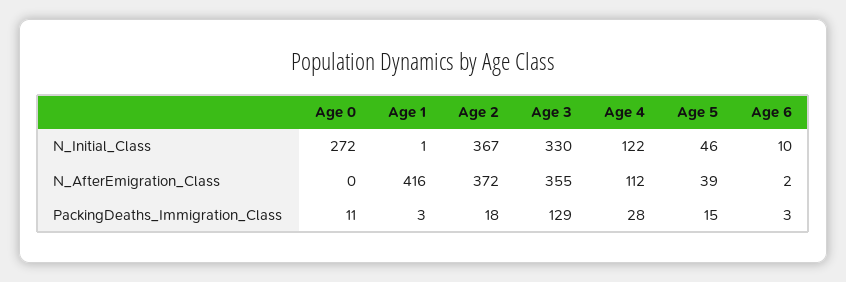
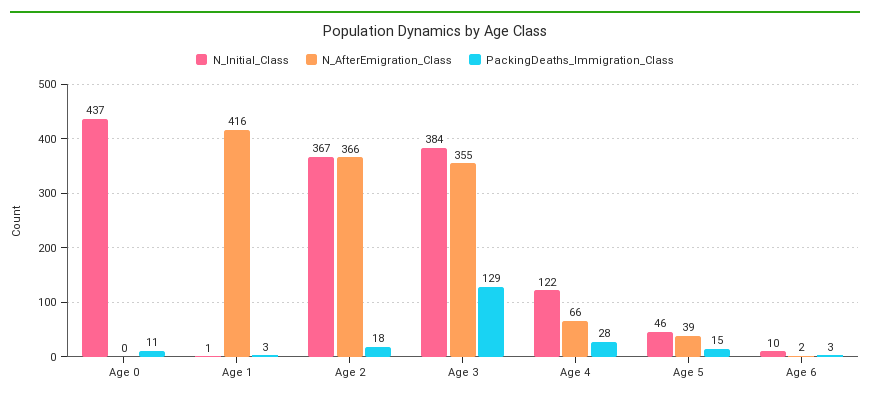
  {
    "N_Initial_Class": {
-     "Age 0": 272,
+     "Age 0": 437,
      "Age 1": 1,
      "Age 2": 367,
-     "Age 3": 330,
+     "Age 3": 384,
      "Age 4": 122,
      "Age 5": 46,
      "Age 6": 10
    },
    "N_AfterEmigration_Class": {
      "Age 0": 0,
      "Age 1": 416,
-     "Age 2": 372,
+     "Age 2": 366,
      "Age 3": 355,
-     "Age 4": 112,
+     "Age 4": 66,
      "Age 5": 39,
      "Age 6": 2
    },
    "PackingDeaths_Immigration_Class": {
      "Age 0": 11,
      "Age 1": 3,
      "Age 2": 18,
      "Age 3": 129,
      "Age 4": 28,
      "Age 5": 15,
      "Age 6": 3
    }
  }

